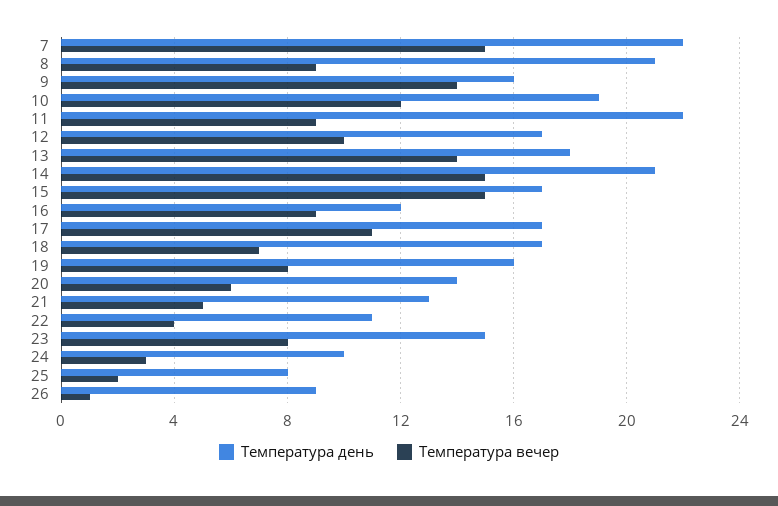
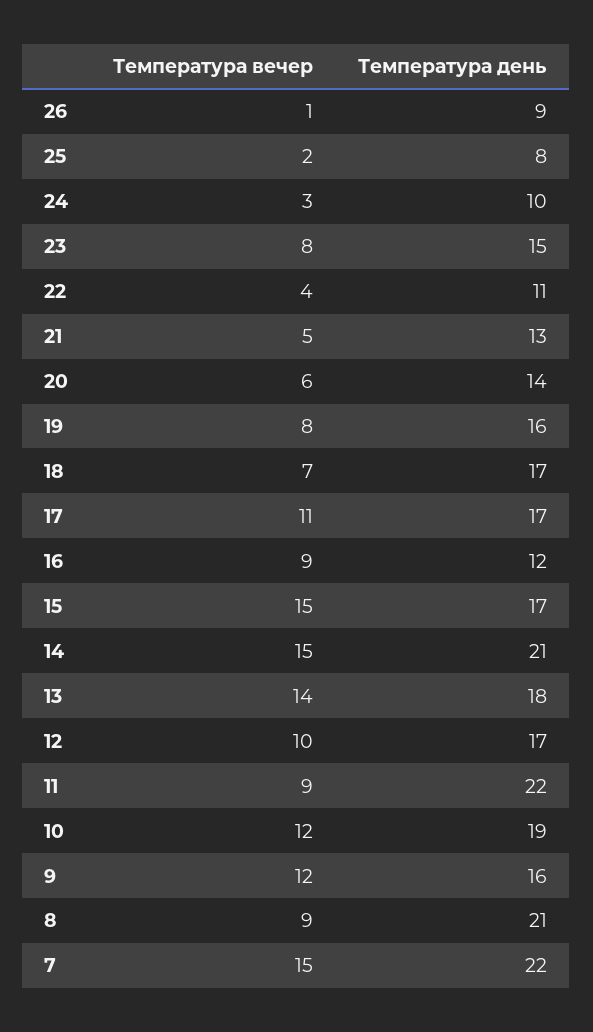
  {
    "Температура день": {
      "7": 22,
      "8": 21,
      "9": 16,
      "10": 19,
      "11": 22,
      "12": 17,
      "13": 18,
      "14": 21,
      "15": 17,
      "16": 12,
      "17": 17,
      "18": 17,
      "19": 16,
      "20": 14,
      "21": 13,
      "22": 11,
      "23": 15,
      "24": 10,
      "25": 8,
      "26": 9
    },
    "Температура вечер": {
      "7": 15,
      "8": 9,
-     "9": 14,
+     "9": 12,
      "10": 12,
      "11": 9,
      "12": 10,
      "13": 14,
      "14": 15,
      "15": 15,
      "16": 9,
      "17": 11,
      "18": 7,
      "19": 8,
      "20": 6,
      "21": 5,
      "22": 4,
      "23": 8,
      "24": 3,
      "25": 2,
      "26": 1
    }
  }

